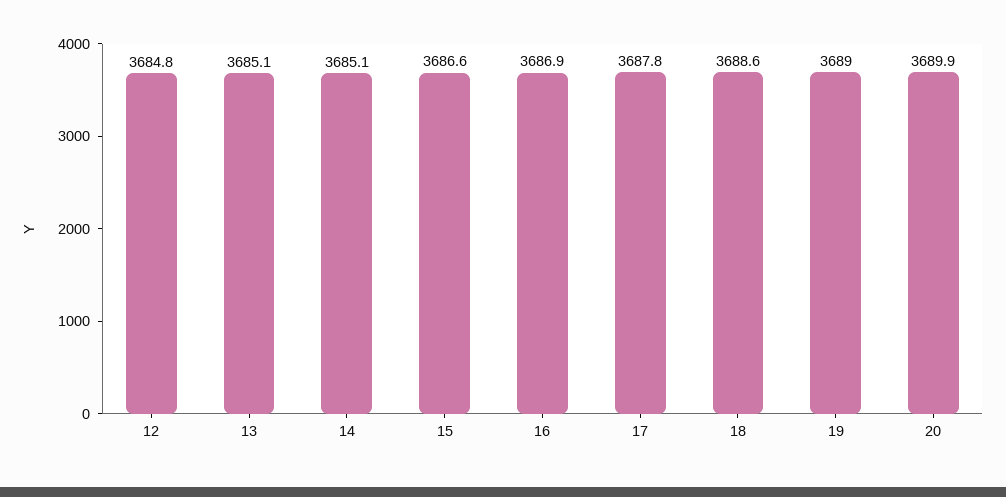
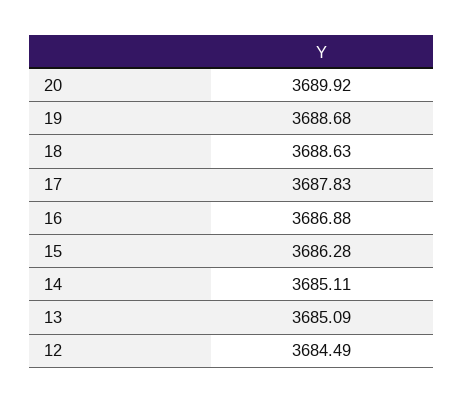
  {
-   "12": 3684.8,
+   "12": 3684.49,
    "13": 3685.09,
    "14": 3685.11,
-   "15": 3686.6,
+   "15": 3686.28,
    "16": 3686.88,
    "17": 3687.83,
    "18": 3688.63,
-   "19": 3689,
+   "19": 3688.68,
    "20": 3689.92
  }

